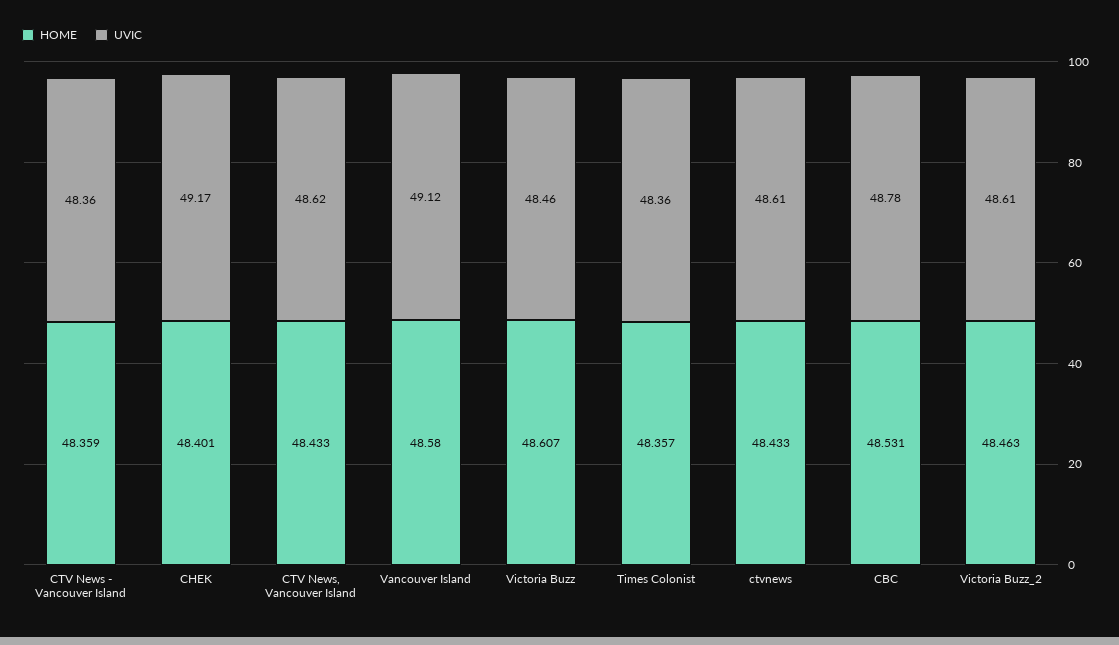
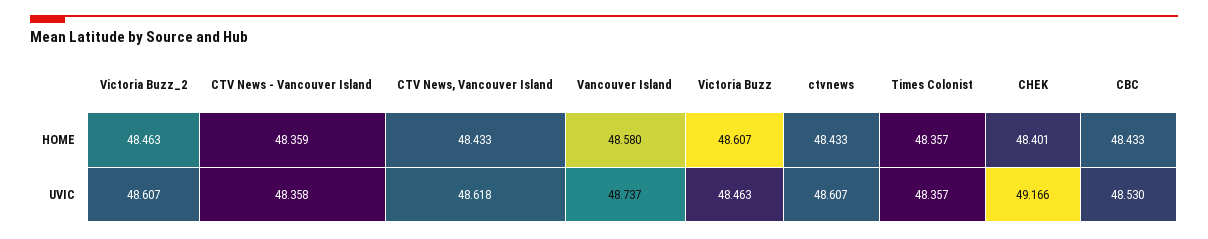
  {
    "HOME": {
      "CTV News - Vancouver Island": 48.359,
      "CHEK": 48.401,
      "CTV News, Vancouver Island": 48.433,
      "Vancouver Island": 48.58,
      "Victoria Buzz": 48.607,
      "Times Colonist": 48.357,
      "ctvnews": 48.433,
-     "CBC": 48.531,
+     "CBC": 48.433,
      "Victoria Buzz_2": 48.463
    },
    "UVIC": {
      "CTV News - Vancouver Island": 48.358,
      "CHEK": 49.166,
      "CTV News, Vancouver Island": 48.618,
-     "Vancouver Island": 49.12,
+     "Vancouver Island": 48.737,
      "Victoria Buzz": 48.463,
      "Times Colonist": 48.357,
      "ctvnews": 48.607,
-     "CBC": 48.78,
+     "CBC": 48.53,
      "Victoria Buzz_2": 48.607
    }
  }

